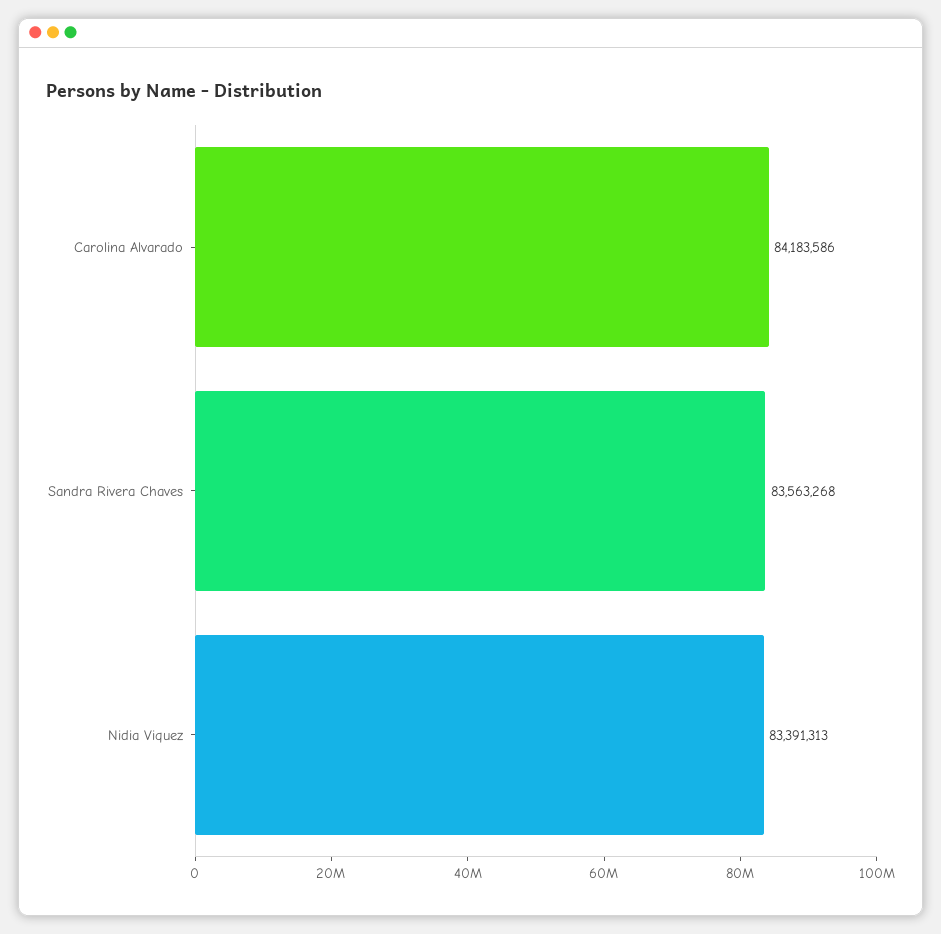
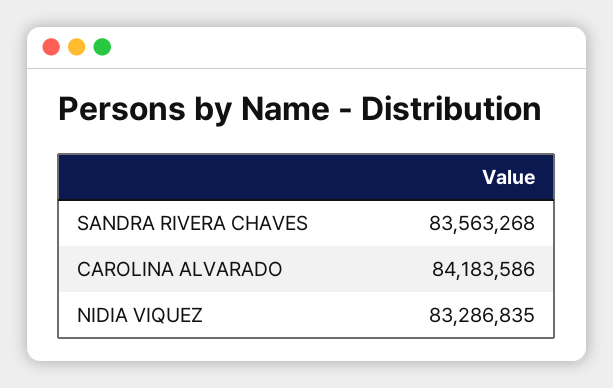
  {
    "Carolina Alvarado": 84183586,
    "Sandra Rivera Chaves": 83563268,
-   "Nidia Viquez": 83391313
+   "Nidia Viquez": 83286835
  }

